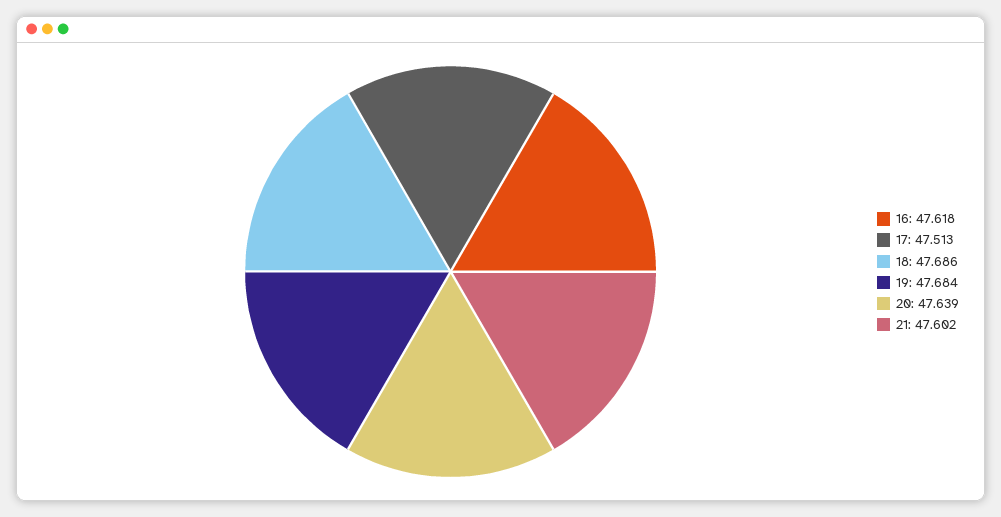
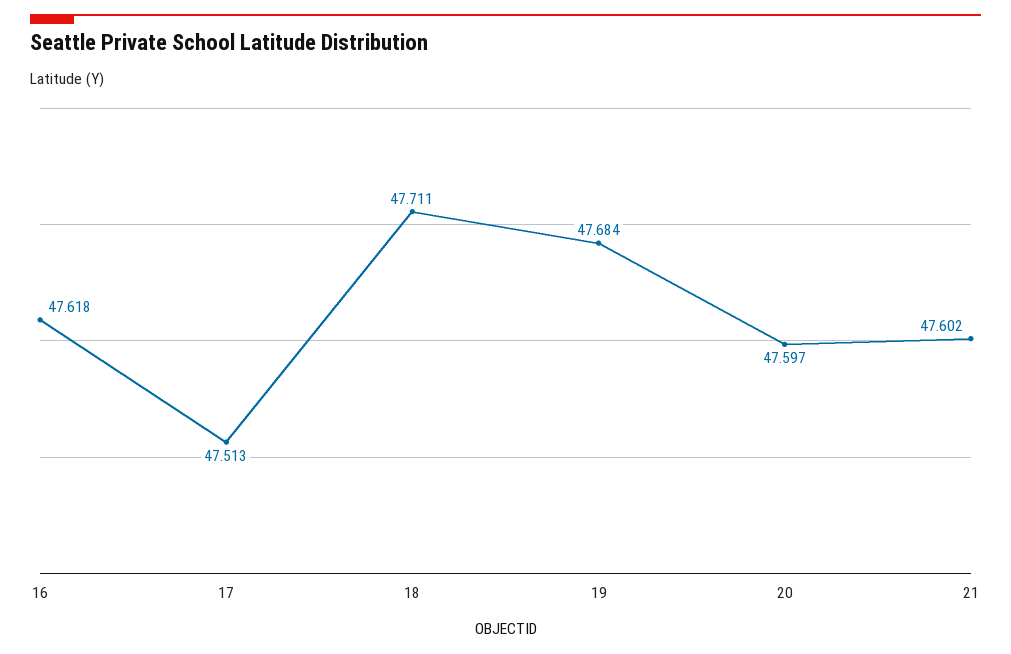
  {
    "16": 47.618,
    "17": 47.513,
-   "18": 47.686,
+   "18": 47.711,
    "19": 47.684,
-   "20": 47.639,
+   "20": 47.597,
    "21": 47.602
  }

